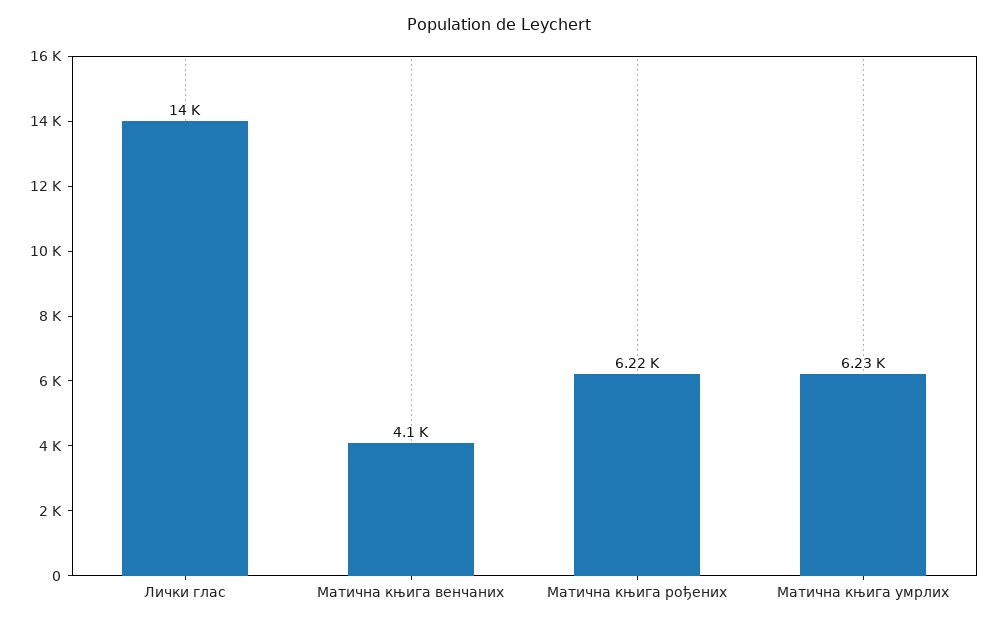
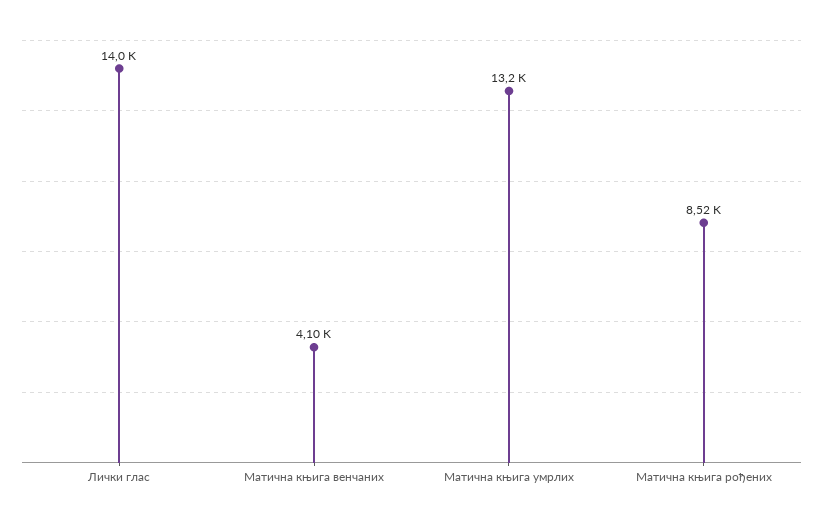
  {
    "Лички глас": 14000,
    "Матична књига венчаних": 4100,
-   "Матична књига рођених": 6220,
+   "Матична књига рођених": 8520,
-   "Матична књига умрлих": 6230
+   "Матична књига умрлих": 13200
  }

